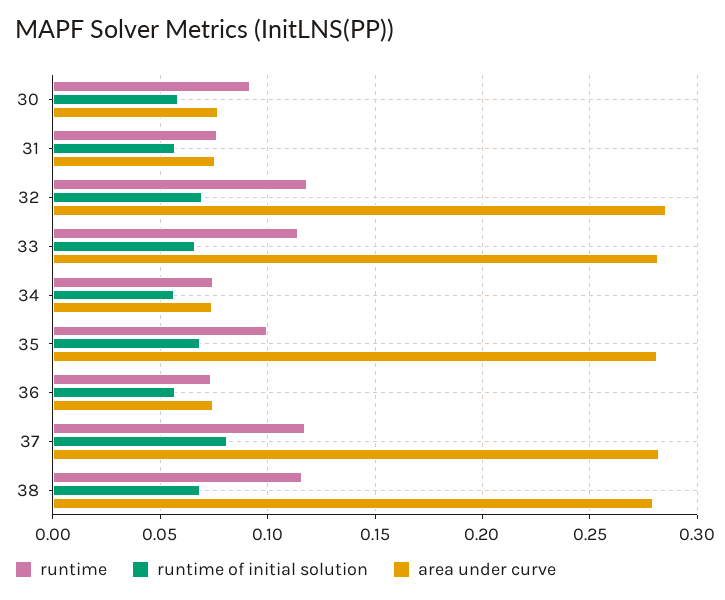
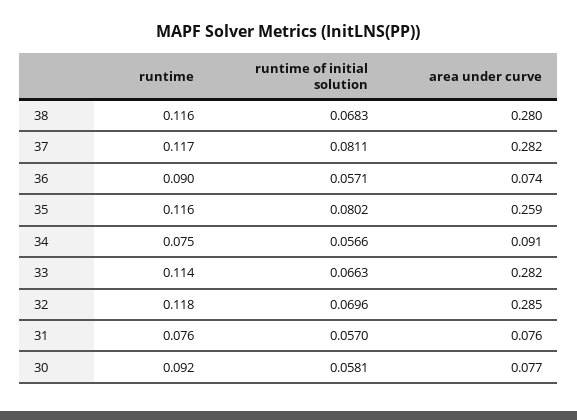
  {
    "runtime": {
      "30": 0.092,
      "31": 0.076,
      "32": 0.118,
      "33": 0.114,
      "34": 0.075,
-     "35": 0.1,
+     "35": 0.116,
-     "36": 0.075,
+     "36": 0.09,
      "37": 0.117,
      "38": 0.116
    },
    "runtime of initial solution": {
      "30": 0.0581,
      "31": 0.057,
      "32": 0.0696,
      "33": 0.0663,
      "34": 0.0566,
-     "35": 0.07,
+     "35": 0.0802,
      "36": 0.0571,
      "37": 0.0811,
      "38": 0.0683
    },
    "area under curve": {
      "30": 0.077,
      "31": 0.076,
      "32": 0.285,
      "33": 0.282,
-     "34": 0.075,
+     "34": 0.091,
-     "35": 0.28,
+     "35": 0.259,
      "36": 0.074,
      "37": 0.282,
      "38": 0.28
    }
  }

